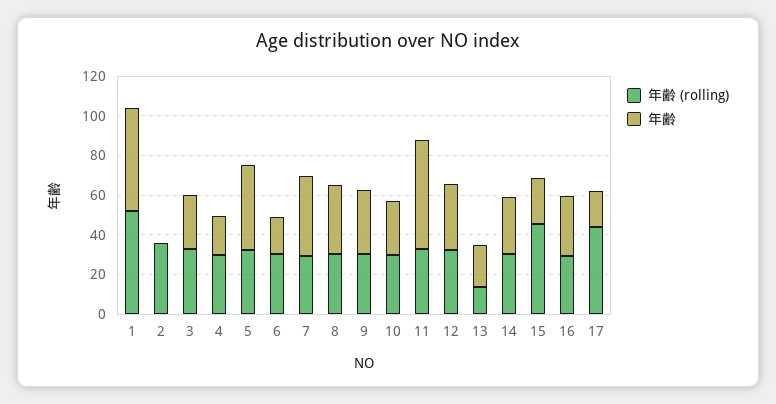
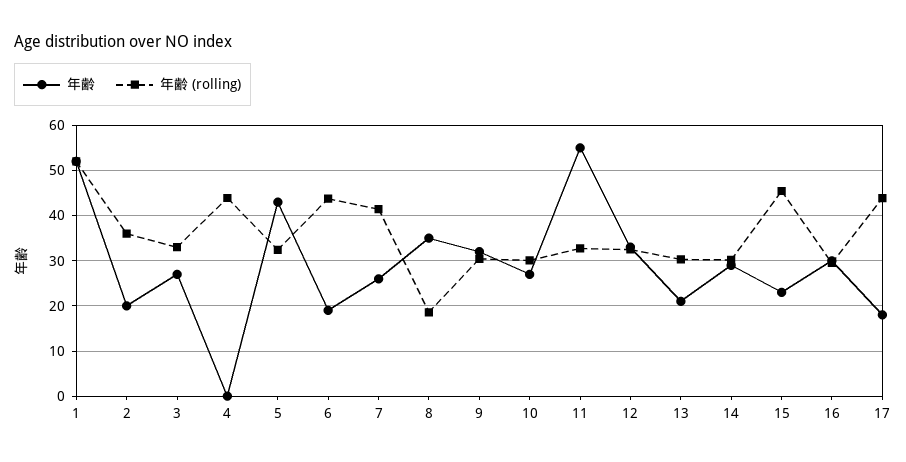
  {
    "年齢 (rolling)": {
      "1": 52,
      "2": 36,
      "3": 34,
-     "4": 30,
+     "4": 44,
      "5": 32,
-     "6": 30,
+     "6": 44,
-     "7": 30,
+     "7": 42,
-     "8": 30,
+     "8": 18,
      "9": 30,
      "10": 30,
      "11": 32,
      "12": 32,
-     "13": 15,
+     "13": 30,
      "14": 30,
      "15": 46,
      "16": 30,
      "17": 44
    },
    "年齢": {
      "1": 52,
-     "2": 0,
+     "2": 20,
      "3": 28,
-     "4": 20,
+     "4": 0,
      "5": 44,
      "6": 20,
-     "7": 40,
+     "7": 26,
      "8": 36,
      "9": 32,
      "10": 28,
      "11": 56,
      "12": 34,
      "13": 22,
      "14": 30,
      "15": 24,
      "16": 30,
      "17": 18
    }
  }

